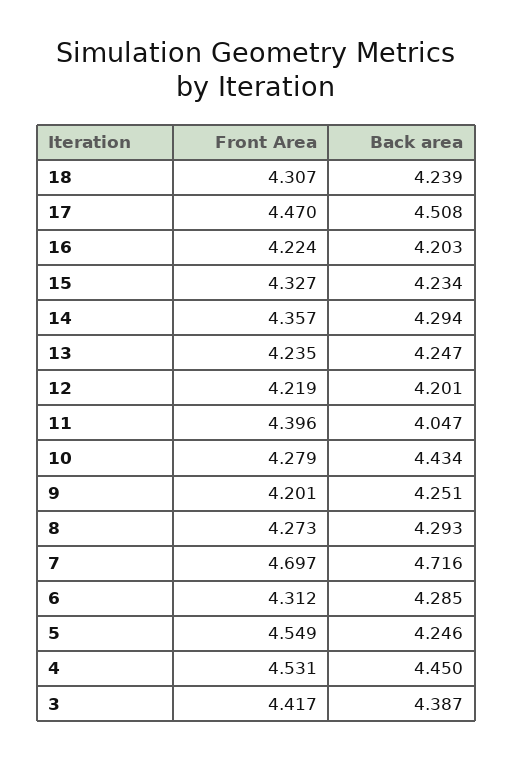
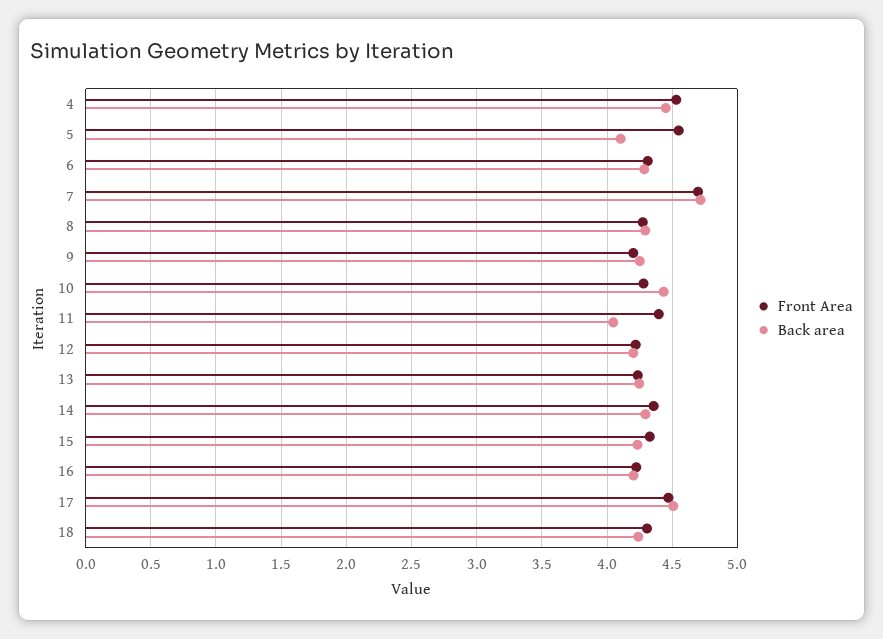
  {
    "Front Area": {
      "18": 4.307,
      "17": 4.47,
      "16": 4.224,
      "15": 4.327,
      "14": 4.357,
      "13": 4.235,
      "12": 4.219,
      "11": 4.396,
      "10": 4.279,
      "9": 4.201,
      "8": 4.273,
      "7": 4.697,
      "6": 4.312,
      "5": 4.549,
-     "4": 4.531,
+     "4": 4.531
-     "3": 4.417
    },
    "Back area": {
      "18": 4.239,
      "17": 4.508,
      "16": 4.203,
      "15": 4.234,
      "14": 4.294,
      "13": 4.247,
      "12": 4.201,
      "11": 4.047,
      "10": 4.434,
      "9": 4.251,
      "8": 4.293,
      "7": 4.716,
      "6": 4.285,
-     "5": 4.246,
+     "5": 4.1,
-     "4": 4.45,
+     "4": 4.45
-     "3": 4.387
    }
  }

